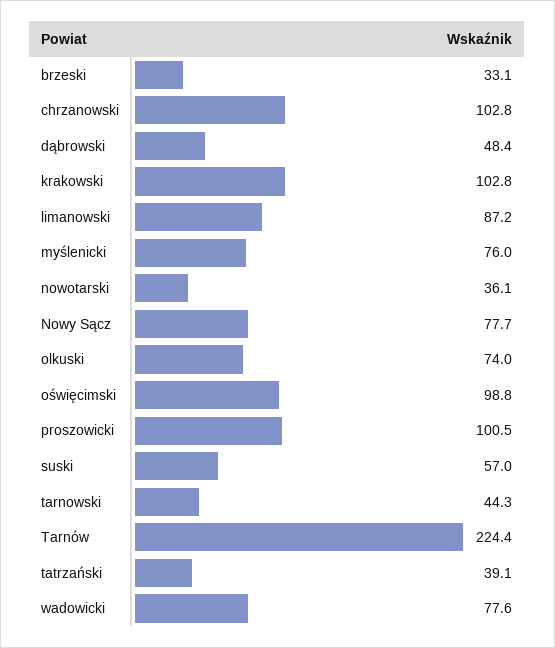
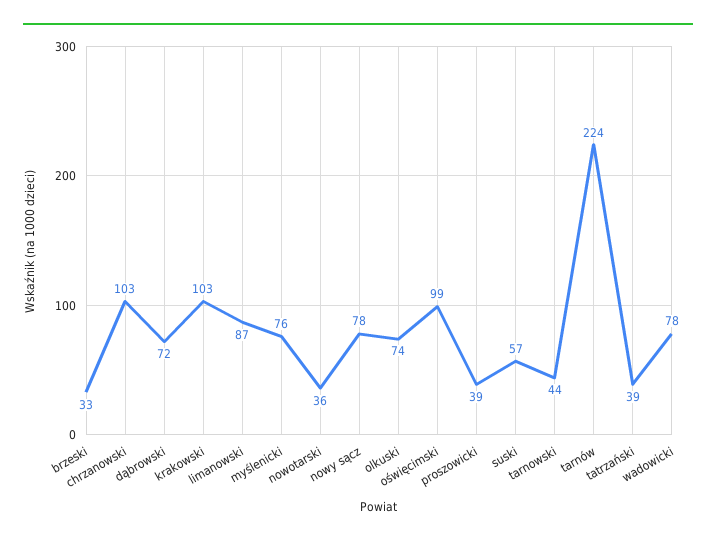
  {
    "brzeski": 33.1,
    "chrzanowski": 102.8,
-   "dąbrowski": 48.4,
+   "dąbrowski": 72,
    "krakowski": 102.8,
    "limanowski": 87.2,
    "myślenicki": 76,
    "nowotarski": 36.1,
    "Nowy Sącz": 77.7,
    "olkuski": 74,
    "oświęcimski": 98.8,
-   "proszowicki": 100.5,
+   "proszowicki": 39,
    "suski": 57,
    "tarnowski": 44.3,
    "Tarnów": 224.4,
    "tatrzański": 39.1,
    "wadowicki": 77.6
  }

